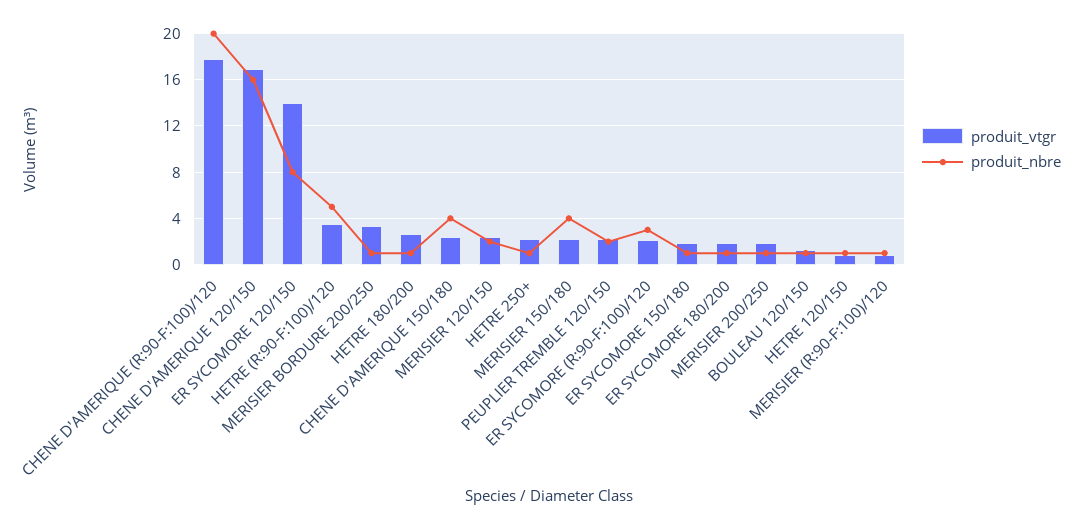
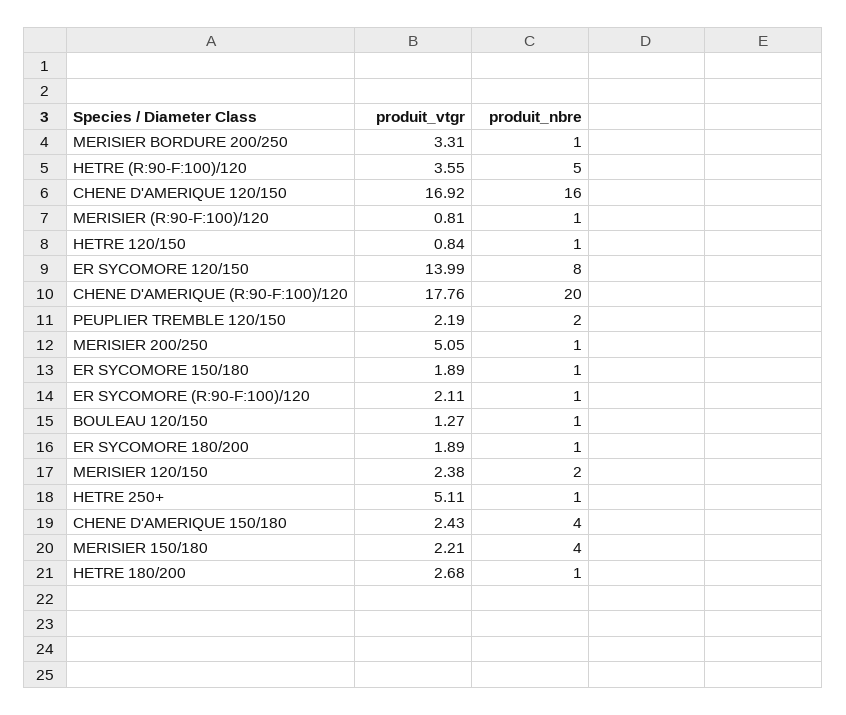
  {
    "produit_vtgr": {
      "CHENE D'AMERIQUE (R:90-F:100)/120": 17.76,
      "CHENE D'AMERIQUE 120/150": 16.92,
      "ER SYCOMORE 120/150": 13.99,
      "HETRE (R:90-F:100)/120": 3.55,
      "MERISIER BORDURE 200/250": 3.31,
      "HETRE 180/200": 2.68,
      "CHENE D'AMERIQUE 150/180": 2.43,
      "MERISIER 120/150": 2.38,
-     "HETRE 250+": 2,
+     "HETRE 250+": 5.11,
      "MERISIER 150/180": 2.21,
      "PEUPLIER TREMBLE 120/150": 2.19,
      "ER SYCOMORE (R:90-F:100)/120": 2.11,
      "ER SYCOMORE 150/180": 1.89,
      "ER SYCOMORE 180/200": 1.89,
-     "MERISIER 200/250": 2,
+     "MERISIER 200/250": 5.05,
      "BOULEAU 120/150": 1.27,
      "HETRE 120/150": 0.84,
      "MERISIER (R:90-F:100)/120": 0.81
    },
    "produit_nbre": {
      "CHENE D'AMERIQUE (R:90-F:100)/120": 20,
      "CHENE D'AMERIQUE 120/150": 16,
      "ER SYCOMORE 120/150": 8,
      "HETRE (R:90-F:100)/120": 5,
      "MERISIER BORDURE 200/250": 1,
      "HETRE 180/200": 1,
      "CHENE D'AMERIQUE 150/180": 4,
      "MERISIER 120/150": 2,
      "HETRE 250+": 1,
      "MERISIER 150/180": 4,
      "PEUPLIER TREMBLE 120/150": 2,
-     "ER SYCOMORE (R:90-F:100)/120": 3,
+     "ER SYCOMORE (R:90-F:100)/120": 1,
      "ER SYCOMORE 150/180": 1,
      "ER SYCOMORE 180/200": 1,
      "MERISIER 200/250": 1,
      "BOULEAU 120/150": 1,
      "HETRE 120/150": 1,
      "MERISIER (R:90-F:100)/120": 1
    }
  }

